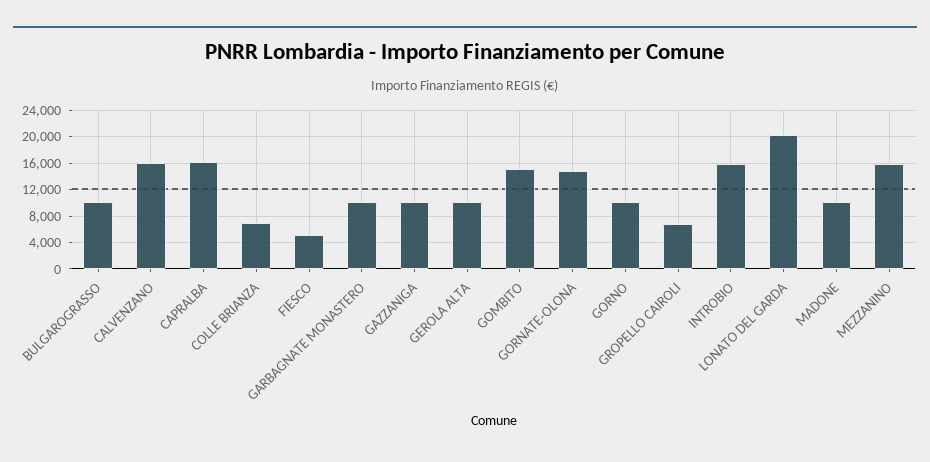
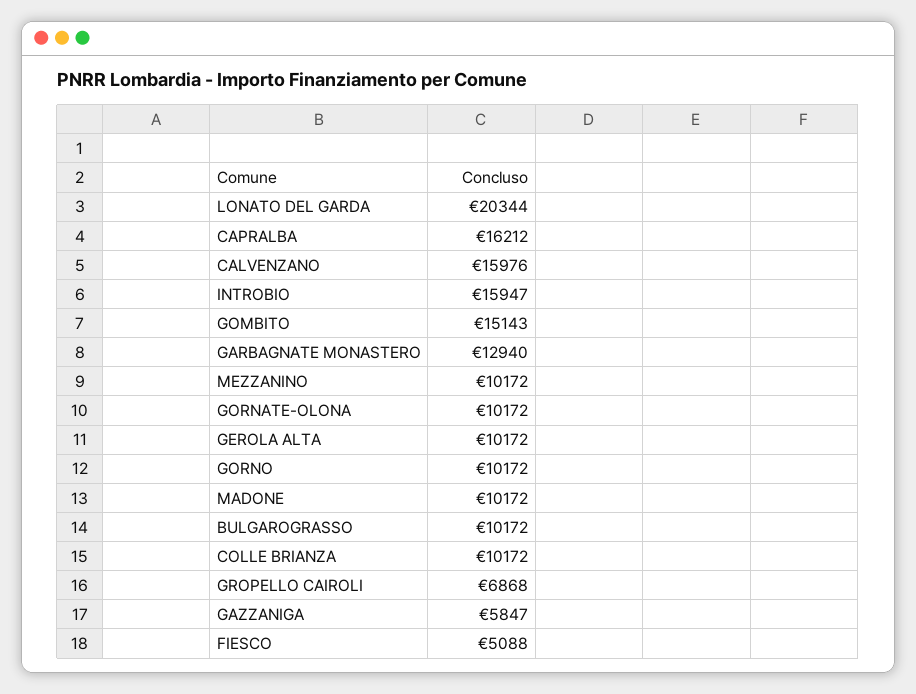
  {
    "BULGAROGRASSO": 10172,
    "CALVENZANO": 15976,
    "CAPRALBA": 16212,
-   "COLLE BRIANZA": 7000,
+   "COLLE BRIANZA": 10172,
    "FIESCO": 5088,
-   "GARBAGNATE MONASTERO": 10000,
+   "GARBAGNATE MONASTERO": 12940,
-   "GAZZANIGA": 10000,
+   "GAZZANIGA": 5847,
    "GEROLA ALTA": 10172,
    "GOMBITO": 15143,
-   "GORNATE-OLONA": 15000,
+   "GORNATE-OLONA": 10172,
    "GORNO": 10172,
    "GROPELLO CAIROLI": 6868,
    "INTROBIO": 15947,
    "LONATO DEL GARDA": 20344,
    "MADONE": 10172,
-   "MEZZANINO": 16000
+   "MEZZANINO": 10172
  }

